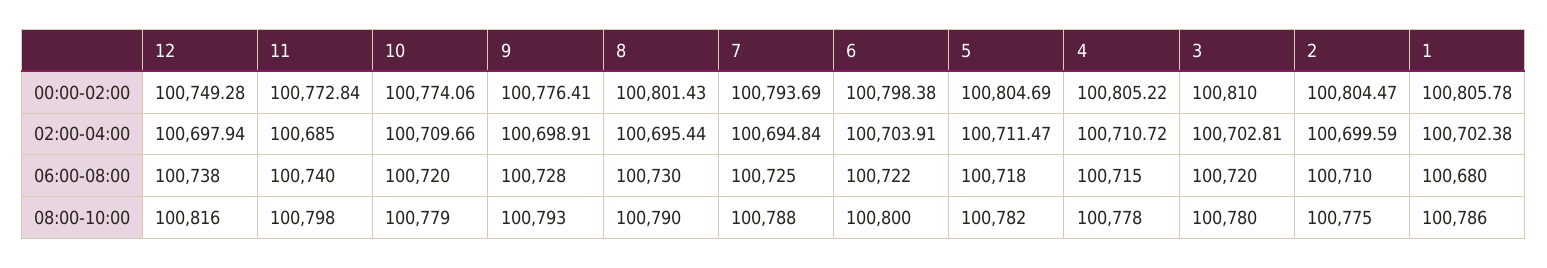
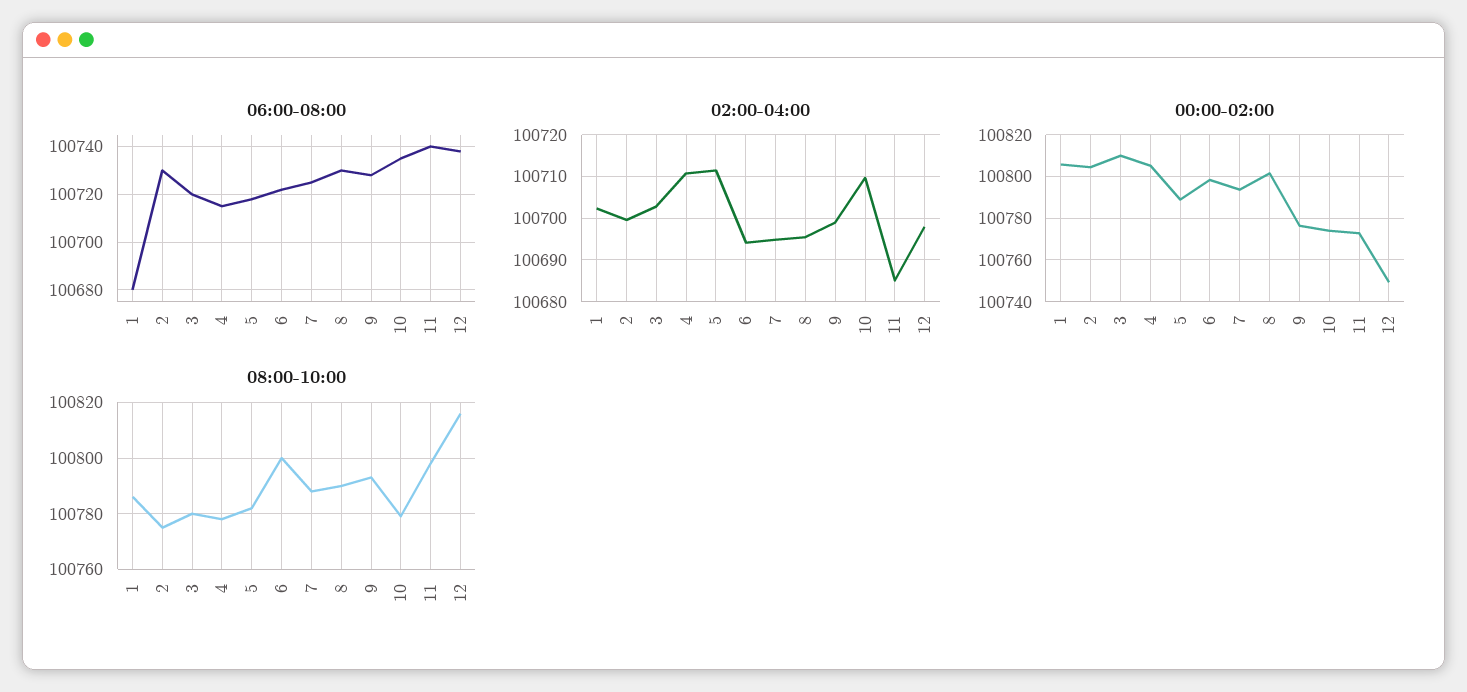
  {
    "00:00-02:00": {
      "12": 100749.28,
      "11": 100772.84,
      "10": 100774.06,
      "9": 100776.41,
      "8": 100801.43,
      "7": 100793.69,
      "6": 100798.38,
-     "5": 100804.69,
+     "5": 100790,
      "4": 100805.22,
      "3": 100810,
      "2": 100804.47,
      "1": 100805.78
    },
    "02:00-04:00": {
      "12": 100697.94,
      "11": 100685,
      "10": 100709.66,
      "9": 100698.91,
      "8": 100695.44,
      "7": 100694.84,
-     "6": 100703.91,
+     "6": 100694,
      "5": 100711.47,
      "4": 100710.72,
      "3": 100702.81,
      "2": 100699.59,
      "1": 100702.38
    },
    "06:00-08:00": {
      "12": 100738,
      "11": 100740,
-     "10": 100720,
+     "10": 100735,
      "9": 100728,
      "8": 100730,
      "7": 100725,
      "6": 100722,
      "5": 100718,
      "4": 100715,
      "3": 100720,
-     "2": 100710,
+     "2": 100730,
      "1": 100680
    },
    "08:00-10:00": {
      "12": 100816,
      "11": 100798,
      "10": 100779,
      "9": 100793,
      "8": 100790,
      "7": 100788,
      "6": 100800,
      "5": 100782,
      "4": 100778,
      "3": 100780,
      "2": 100775,
      "1": 100786
    }
  }

